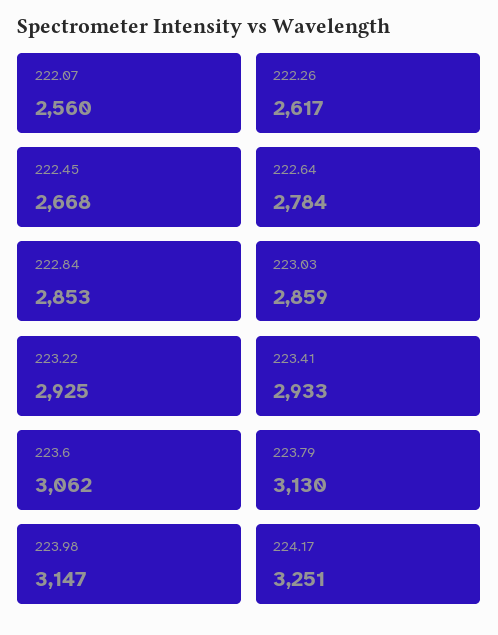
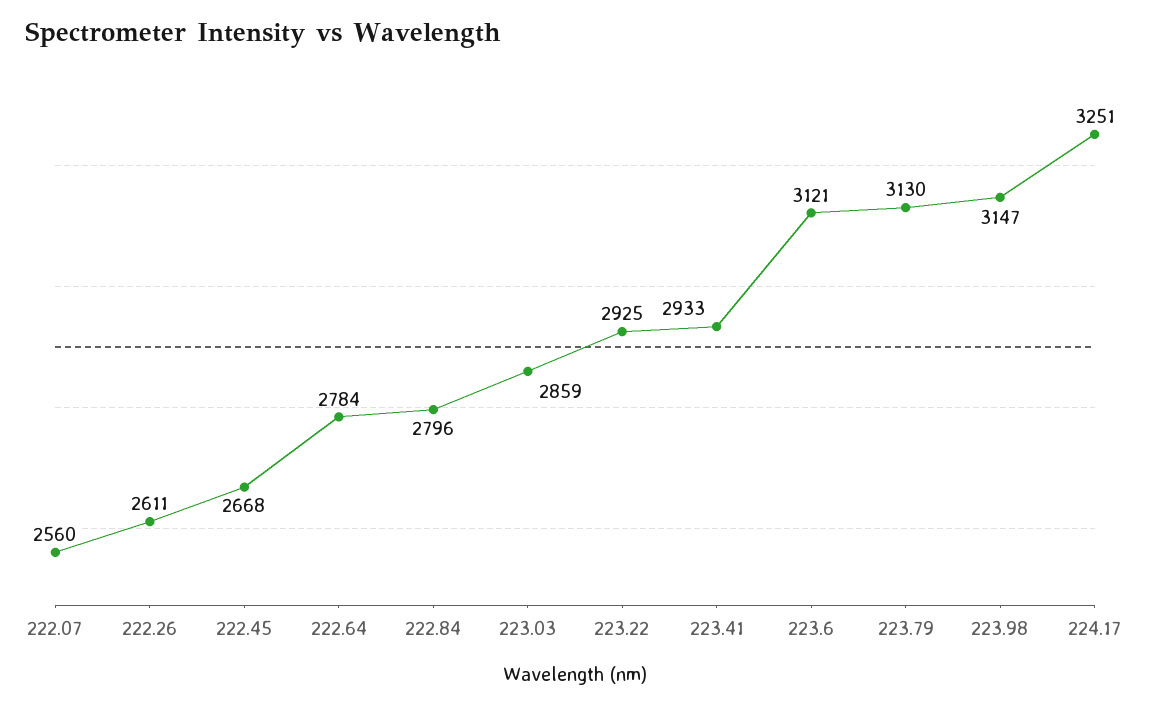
  {
    "222.07": 2560,
-   "222.26": 2617,
+   "222.26": 2611,
    "222.45": 2668,
    "222.64": 2784,
-   "222.84": 2853,
+   "222.84": 2796,
    "223.03": 2859,
    "223.22": 2925,
    "223.41": 2933,
-   "223.6": 3062,
+   "223.6": 3121,
    "223.79": 3130,
    "223.98": 3147,
    "224.17": 3251
  }

